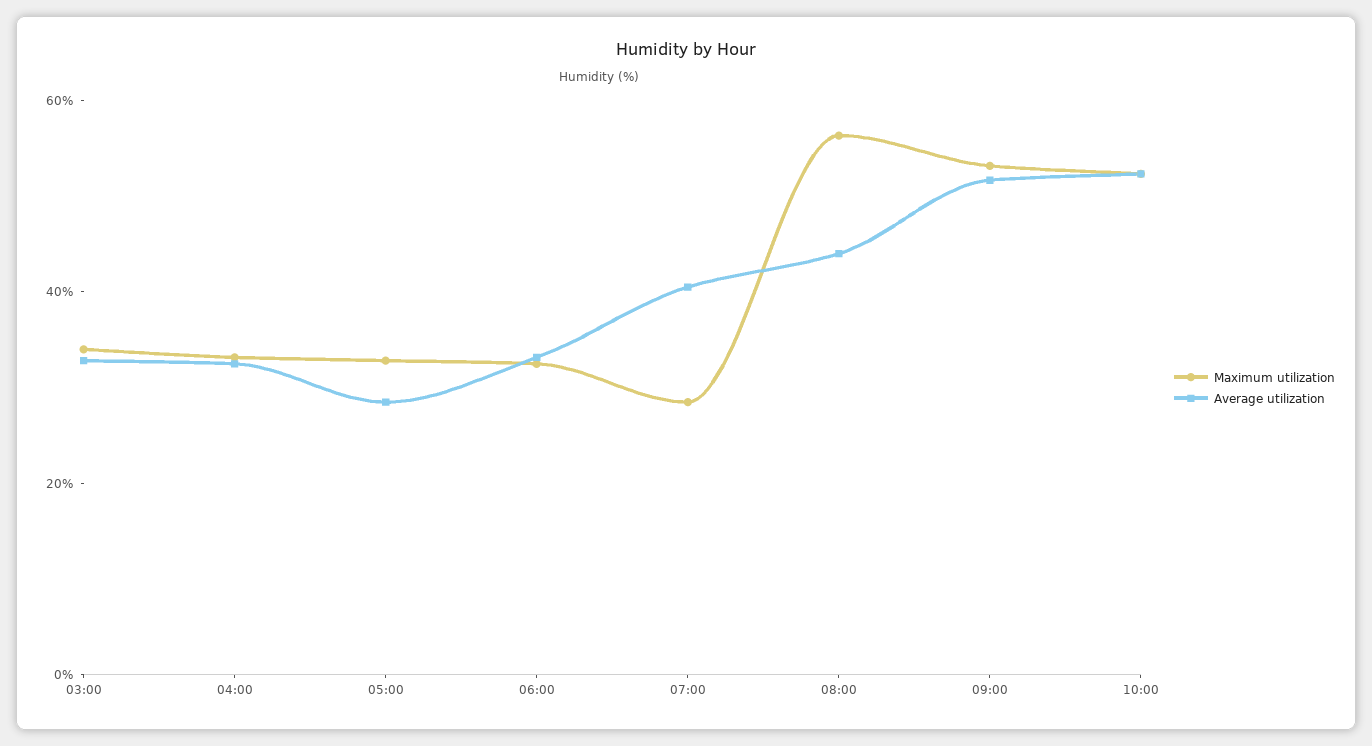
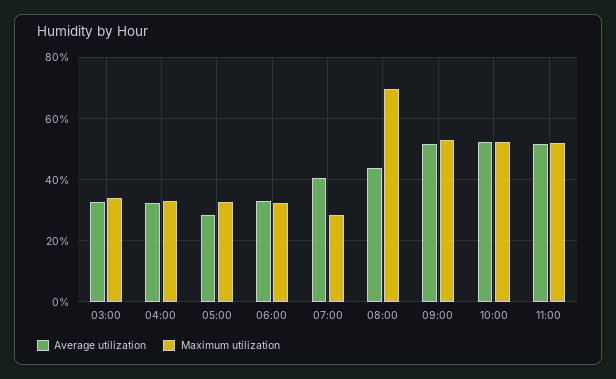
  {
    "Maximum utilization": {
      "03:00": 34,
      "04:00": 34,
      "05:00": 32,
      "06:00": 32,
      "07:00": 28,
-     "08:00": 55,
+     "08:00": 70,
      "09:00": 54,
-     "10:00": 52
+     "10:00": 52,
+     "11:00": 52
    },
    "Average utilization": {
      "03:00": 32,
      "04:00": 32,
      "05:00": 28,
      "06:00": 34,
      "07:00": 40,
      "08:00": 44,
      "09:00": 52,
-     "10:00": 52
+     "10:00": 52,
+     "11:00": 52
    }
  }

